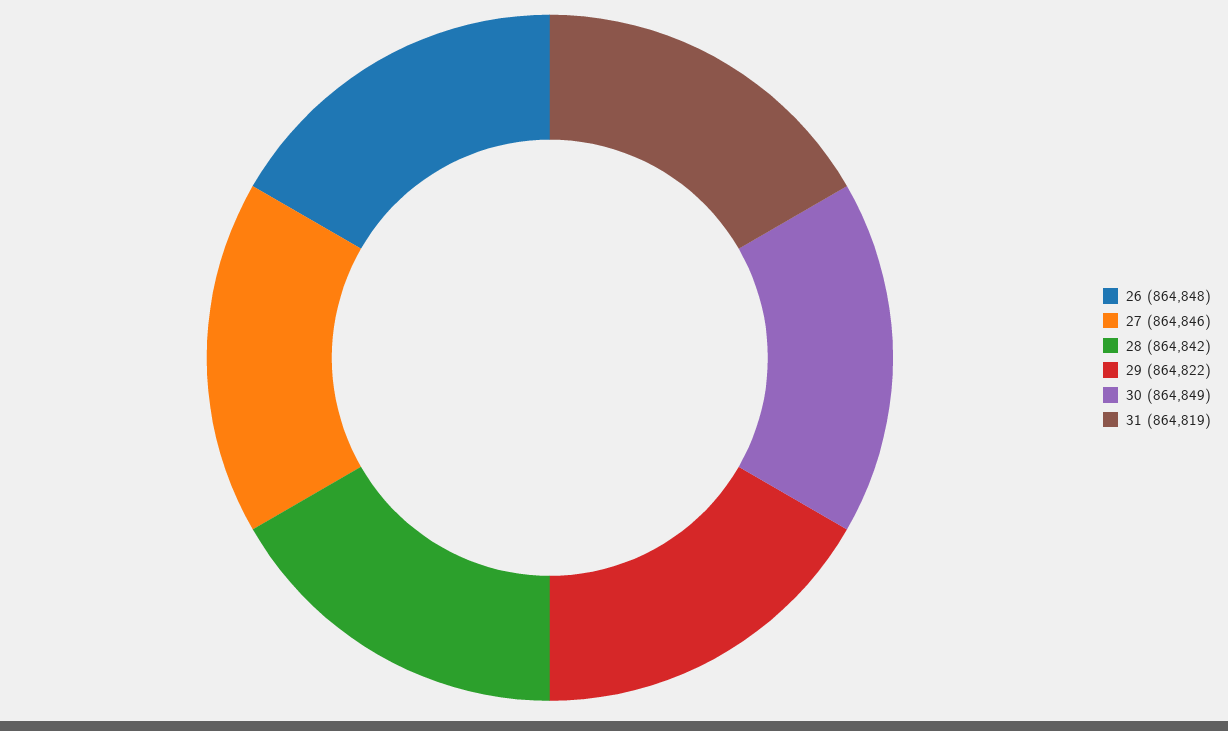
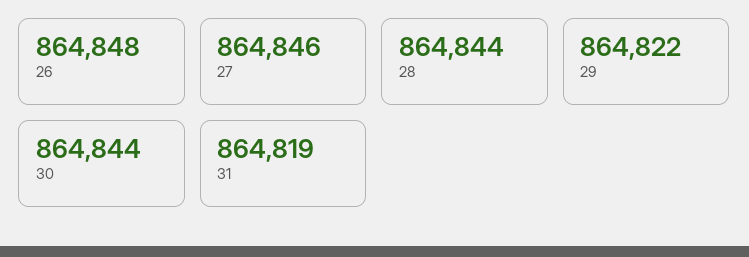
  {
    "26": 864848,
    "27": 864846,
-   "28": 864842,
+   "28": 864844,
    "29": 864822,
-   "30": 864849,
+   "30": 864844,
    "31": 864819
  }

